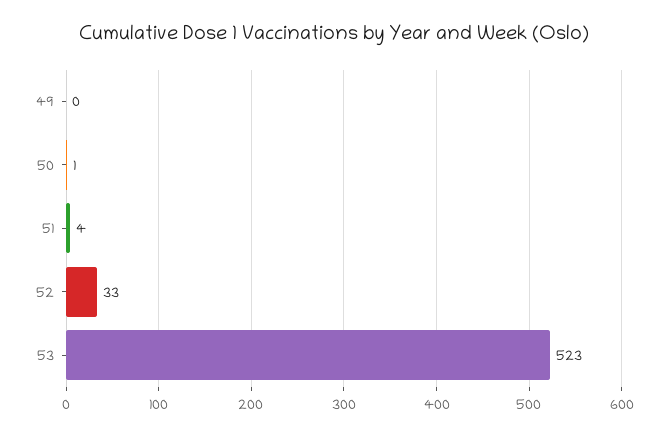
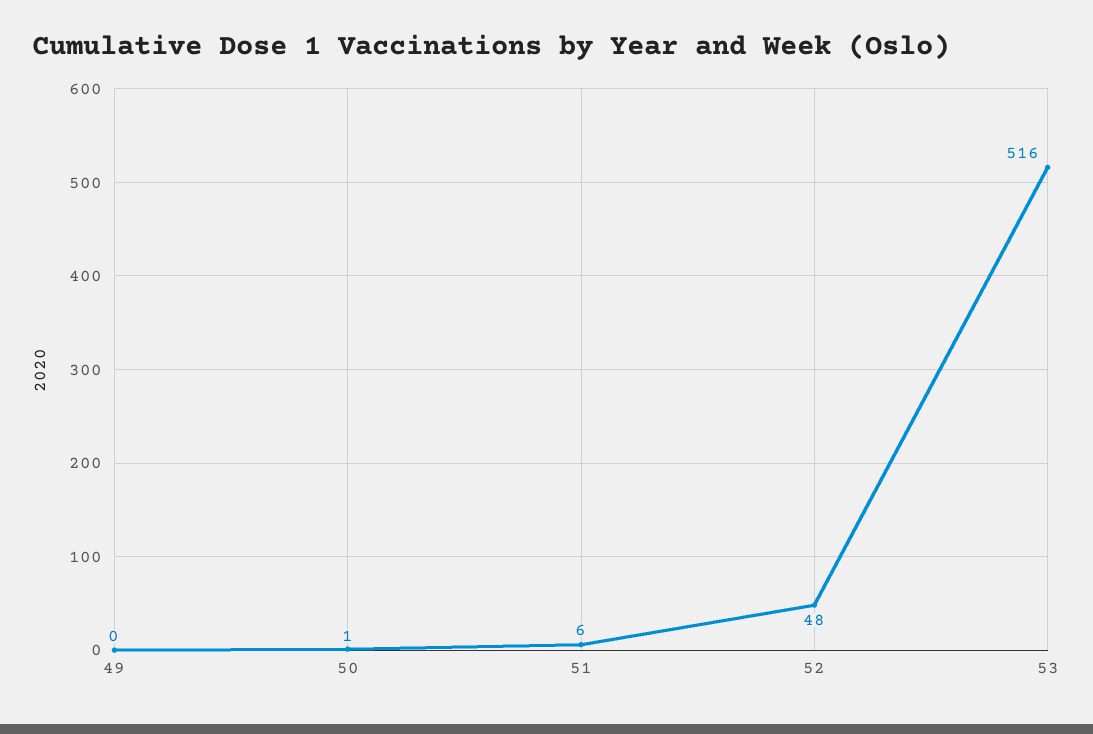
  {
    "49": 0,
    "50": 1,
-   "51": 4,
+   "51": 6,
-   "52": 33,
+   "52": 48,
-   "53": 523
+   "53": 516
  }

